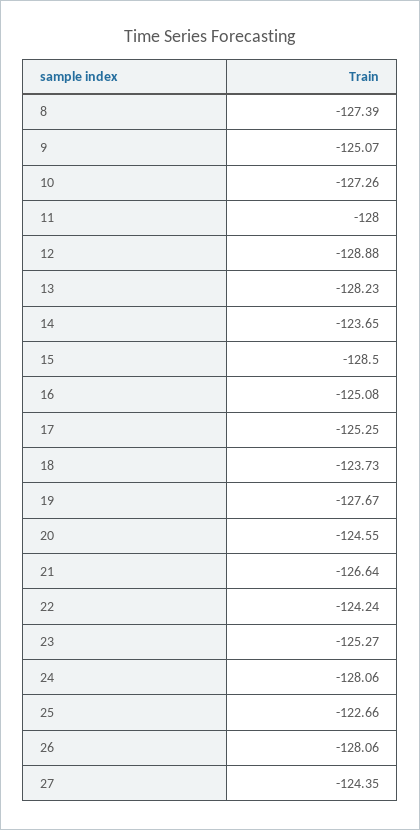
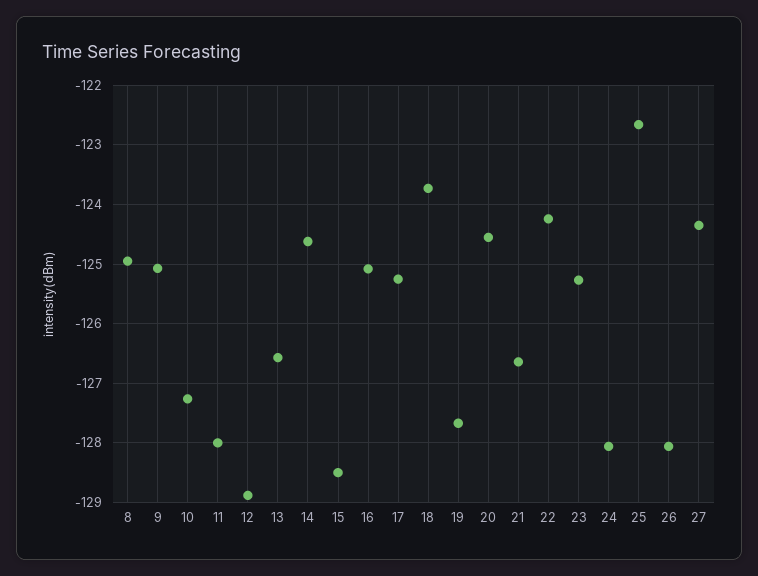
  {
-   "8": -127.39,
+   "8": -125,
    "9": -125.07,
    "10": -127.26,
    "11": -128,
    "12": -128.88,
-   "13": -128.23,
+   "13": -126.6,
-   "14": -123.65,
+   "14": -124.6,
    "15": -128.5,
    "16": -125.08,
    "17": -125.25,
    "18": -123.73,
    "19": -127.67,
    "20": -124.55,
    "21": -126.64,
    "22": -124.24,
    "23": -125.27,
    "24": -128.06,
    "25": -122.66,
    "26": -128.06,
    "27": -124.35
  }

